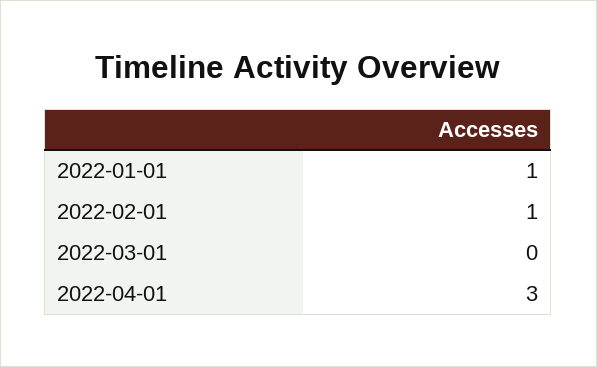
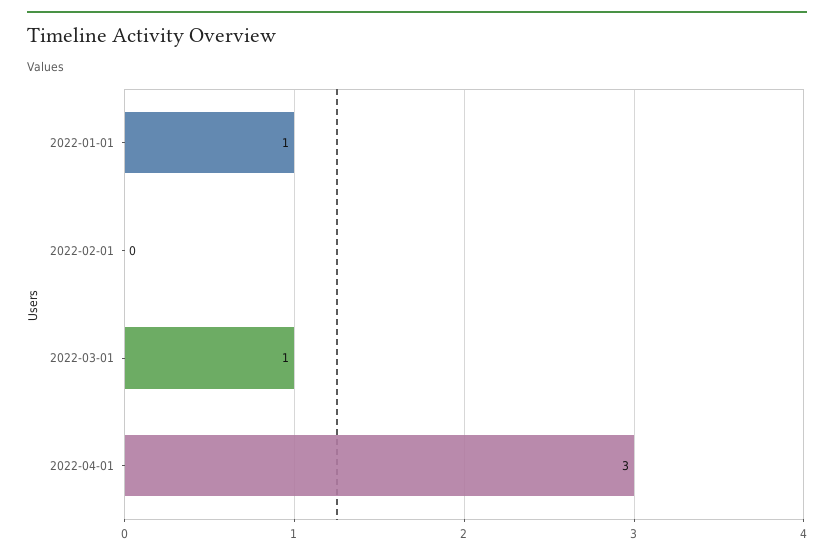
  {
    "2022-01-01": 1,
-   "2022-02-01": 1,
+   "2022-02-01": 0,
-   "2022-03-01": 0,
+   "2022-03-01": 1,
    "2022-04-01": 3
  }

